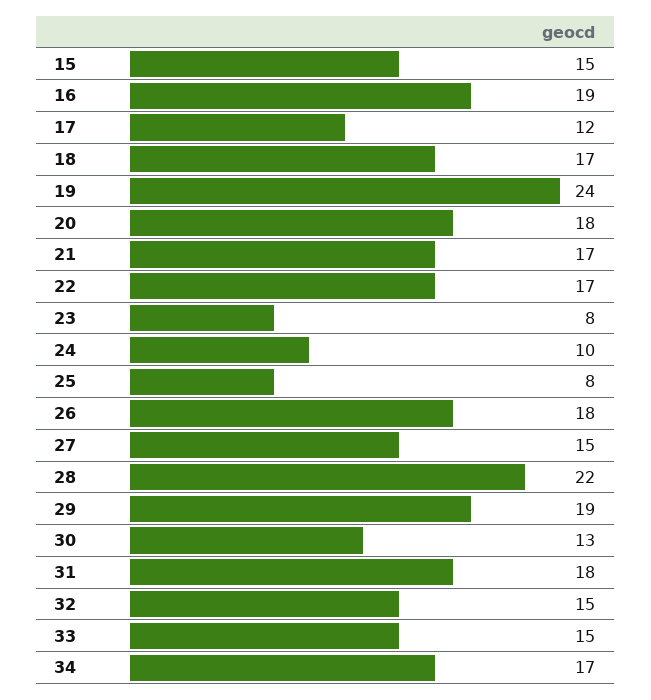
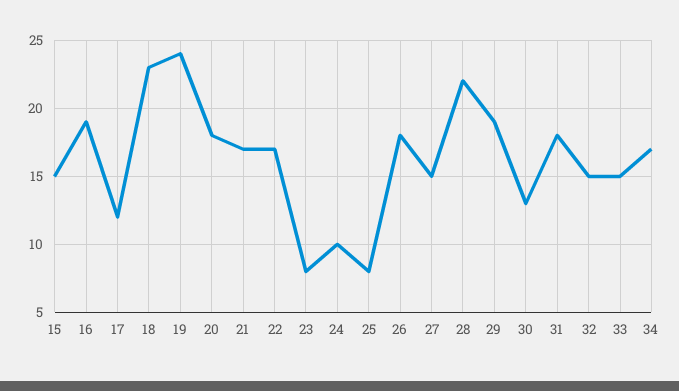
  {
    "15": 15,
    "16": 19,
    "17": 12,
-   "18": 17,
+   "18": 23,
    "19": 24,
    "20": 18,
    "21": 17,
    "22": 17,
    "23": 8,
    "24": 10,
    "25": 8,
    "26": 18,
    "27": 15,
    "28": 22,
    "29": 19,
    "30": 13,
    "31": 18,
    "32": 15,
    "33": 15,
    "34": 17
  }

